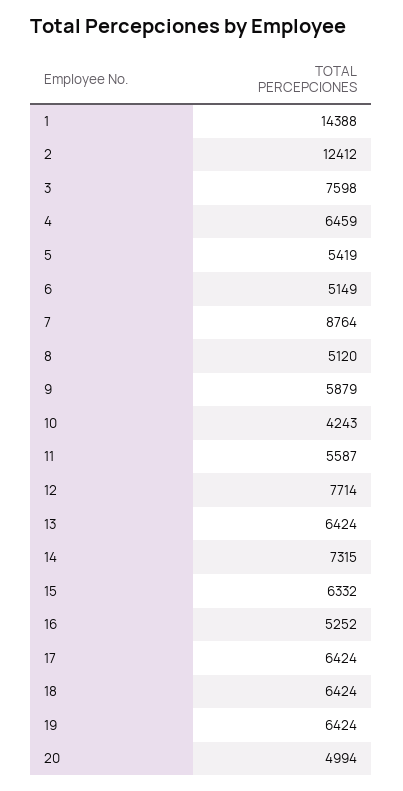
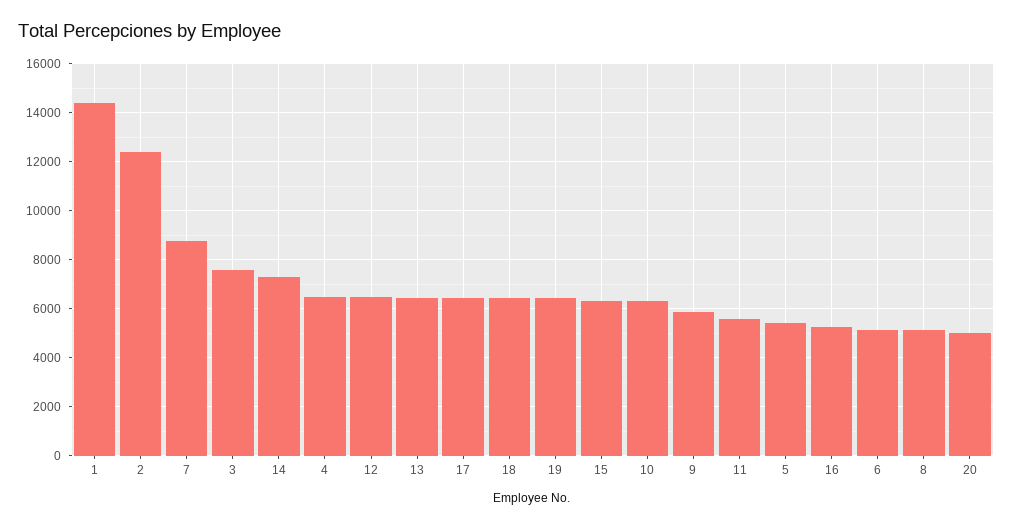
  {
    "1": 14388,
    "2": 12412,
    "3": 7598,
    "4": 6459,
    "5": 5419,
    "6": 5149,
    "7": 8764,
    "8": 5120,
    "9": 5879,
-   "10": 4243,
+   "10": 6250,
    "11": 5587,
-   "12": 7714,
+   "12": 6500,
    "13": 6424,
    "14": 7315,
    "15": 6332,
    "16": 5252,
    "17": 6424,
    "18": 6424,
    "19": 6424,
    "20": 4994
  }

